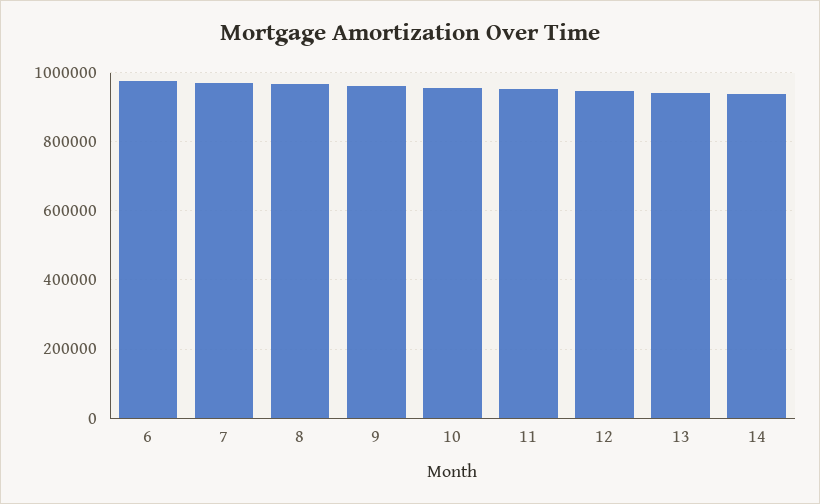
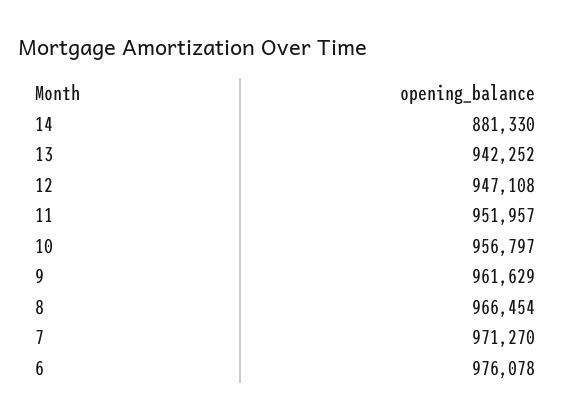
  {
    "6": 976078,
    "7": 971270,
    "8": 966454,
    "9": 961629,
    "10": 956797,
    "11": 951957,
    "12": 947108,
    "13": 942252,
-   "14": 940000
+   "14": 881330
  }

